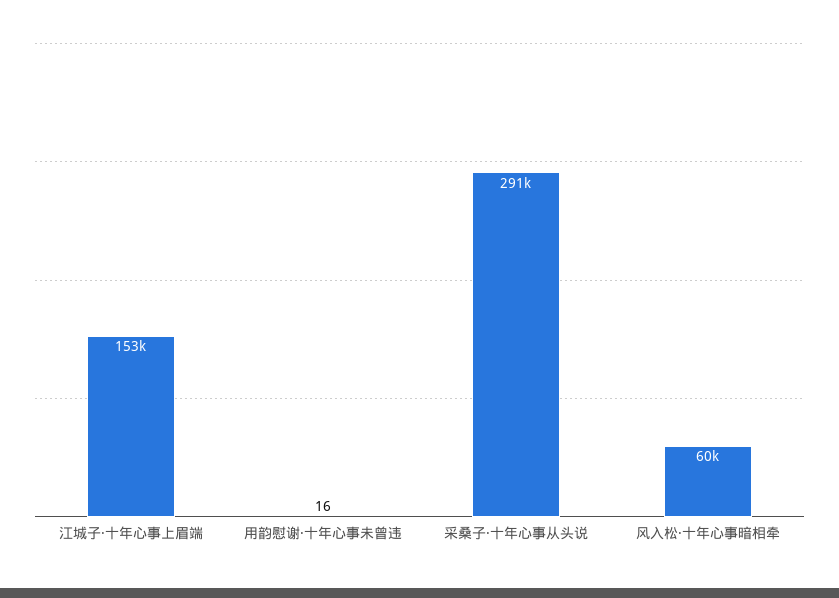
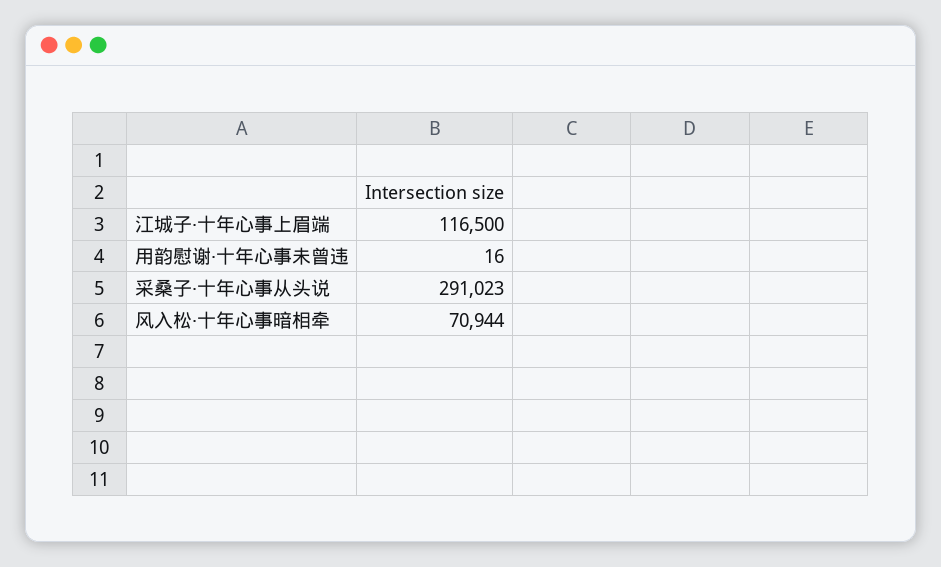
  {
-   "江城子·十年心事上眉端": 153000,
+   "江城子·十年心事上眉端": 116500,
    "用韵慰谢·十年心事未曾违": 16,
    "采桑子·十年心事从头说": 291023,
-   "风入松·十年心事暗相牵": 60000
+   "风入松·十年心事暗相牵": 70944
  }

